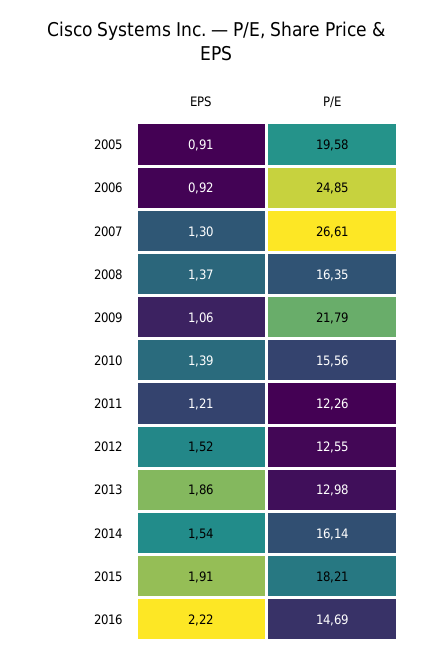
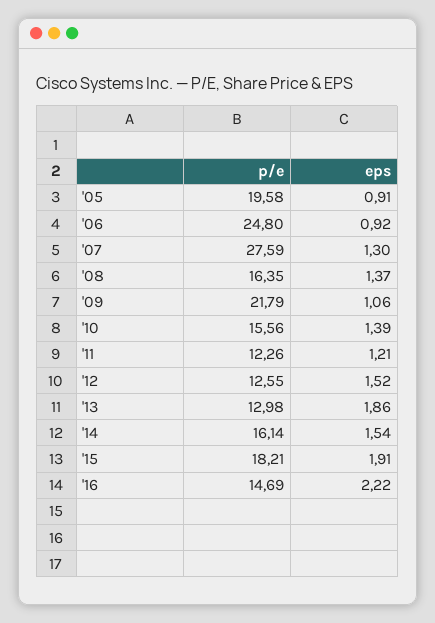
  {
    "EPS": {
      "2005": 0.91,
      "2006": 0.92,
      "2007": 1.3,
      "2008": 1.37,
      "2009": 1.06,
      "2010": 1.39,
      "2011": 1.21,
      "2012": 1.52,
      "2013": 1.86,
      "2014": 1.54,
      "2015": 1.91,
      "2016": 2.22
    },
    "P/E": {
      "2005": 19.58,
-     "2006": 24.85,
+     "2006": 24.8,
-     "2007": 26.61,
+     "2007": 27.59,
      "2008": 16.35,
      "2009": 21.79,
      "2010": 15.56,
      "2011": 12.26,
      "2012": 12.55,
      "2013": 12.98,
      "2014": 16.14,
      "2015": 18.21,
      "2016": 14.69
    }
  }

